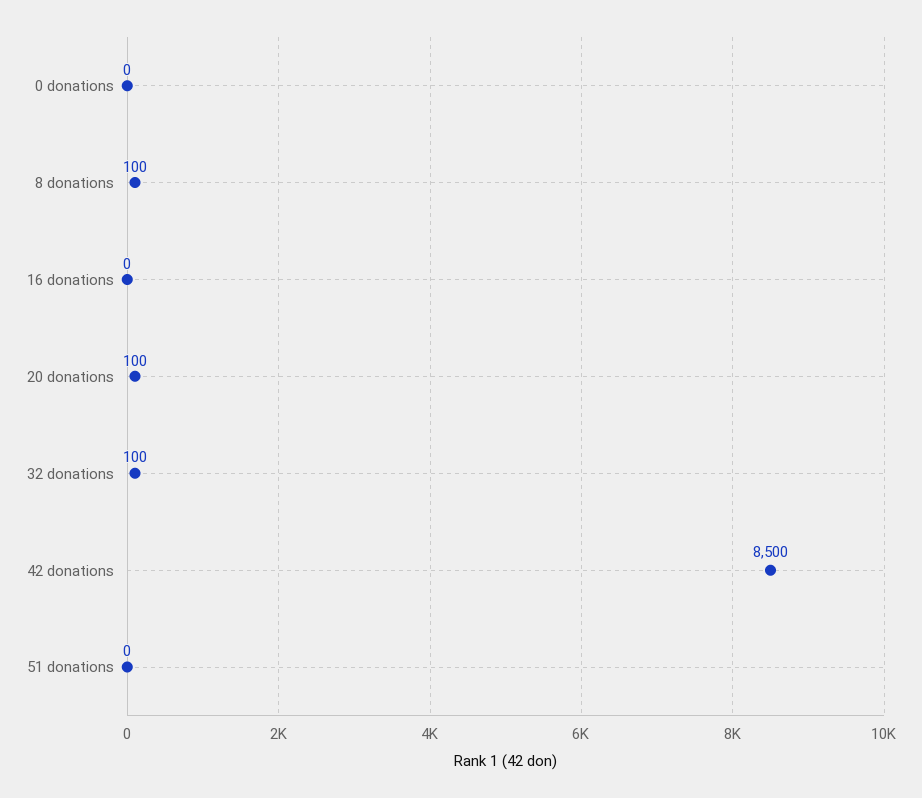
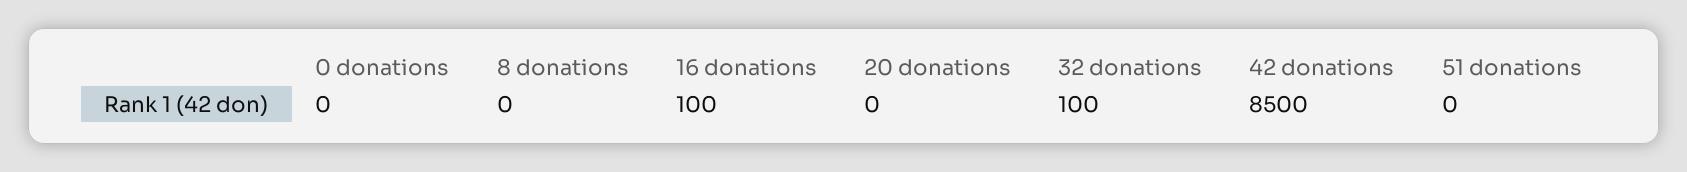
  {
    "0 donations": 0,
-   "8 donations": 100,
+   "8 donations": 0,
-   "16 donations": 0,
+   "16 donations": 100,
-   "20 donations": 100,
+   "20 donations": 0,
    "32 donations": 100,
    "42 donations": 8500,
    "51 donations": 0
  }

